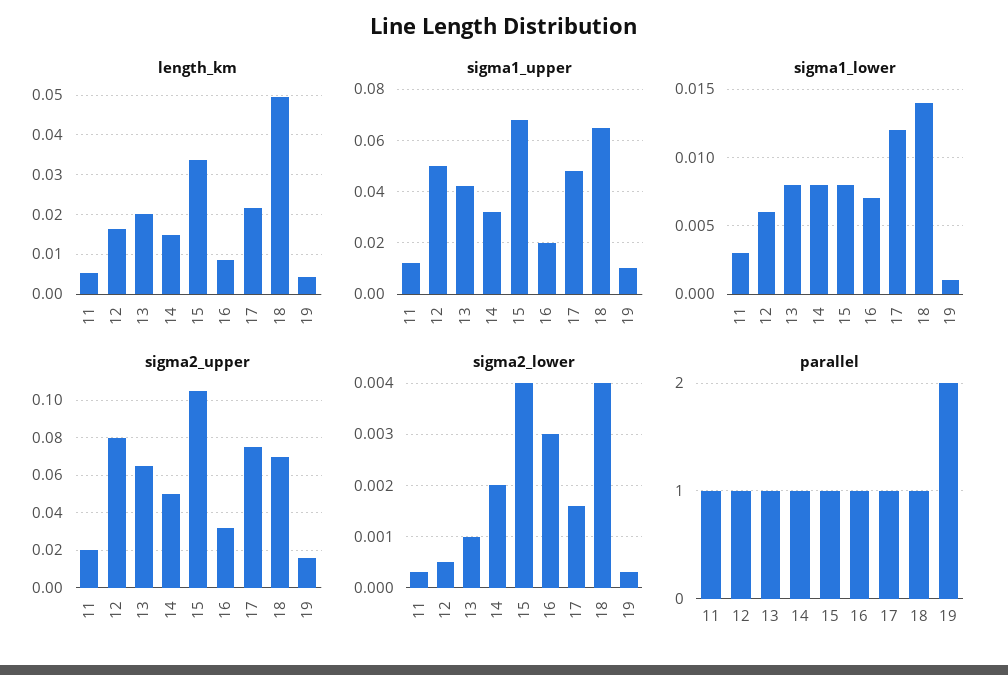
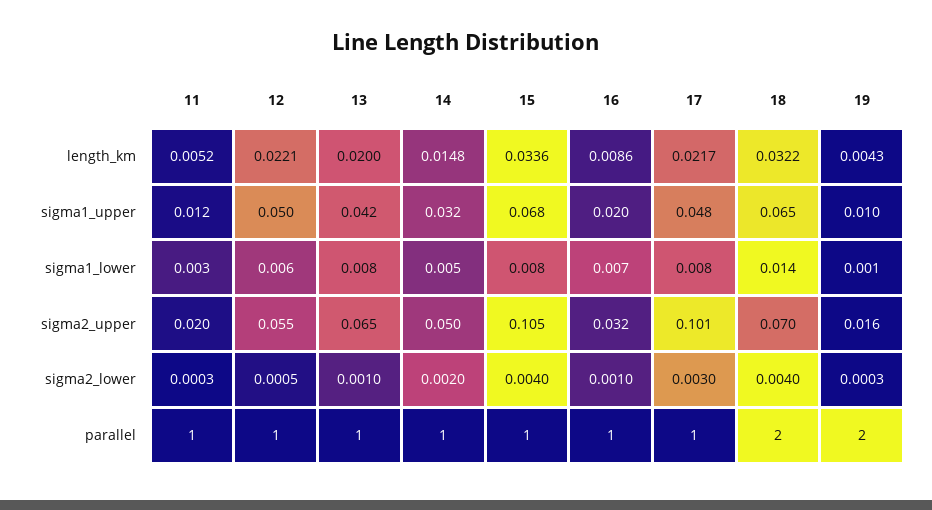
  {
    "length_km": {
      "11": 0.0052,
-     "12": 0.016,
+     "12": 0.0221,
      "13": 0.02,
      "14": 0.0148,
      "15": 0.0336,
      "16": 0.0086,
      "17": 0.0217,
-     "18": 0.05,
+     "18": 0.0322,
      "19": 0.0043
    },
    "sigma1_upper": {
      "11": 0.012,
      "12": 0.05,
      "13": 0.042,
      "14": 0.032,
      "15": 0.068,
      "16": 0.02,
      "17": 0.048,
      "18": 0.065,
      "19": 0.01
    },
    "sigma1_lower": {
      "11": 0.003,
      "12": 0.006,
      "13": 0.008,
-     "14": 0.008,
+     "14": 0.005,
      "15": 0.008,
      "16": 0.007,
-     "17": 0.012,
+     "17": 0.008,
      "18": 0.014,
      "19": 0.001
    },
    "sigma2_upper": {
      "11": 0.02,
-     "12": 0.08,
+     "12": 0.055,
      "13": 0.065,
      "14": 0.05,
      "15": 0.105,
      "16": 0.032,
-     "17": 0.075,
+     "17": 0.101,
      "18": 0.07,
      "19": 0.016
    },
    "sigma2_lower": {
      "11": 0.0003,
      "12": 0.0005,
      "13": 0.001,
      "14": 0.002,
      "15": 0.004,
-     "16": 0.003,
+     "16": 0.001,
-     "17": 0.0015,
+     "17": 0.003,
      "18": 0.004,
      "19": 0.0003
    },
    "parallel": {
      "11": 1,
      "12": 1,
      "13": 1,
      "14": 1,
      "15": 1,
      "16": 1,
      "17": 1,
-     "18": 1,
+     "18": 2,
      "19": 2
    }
  }

